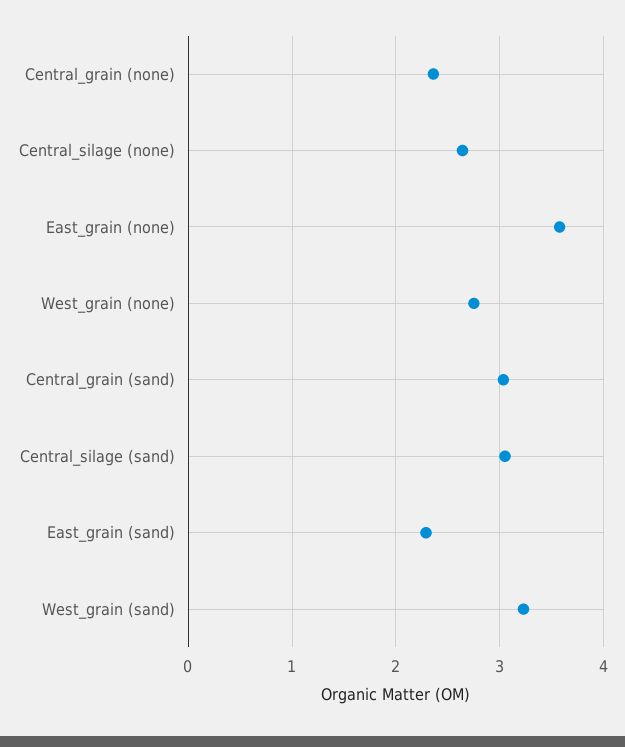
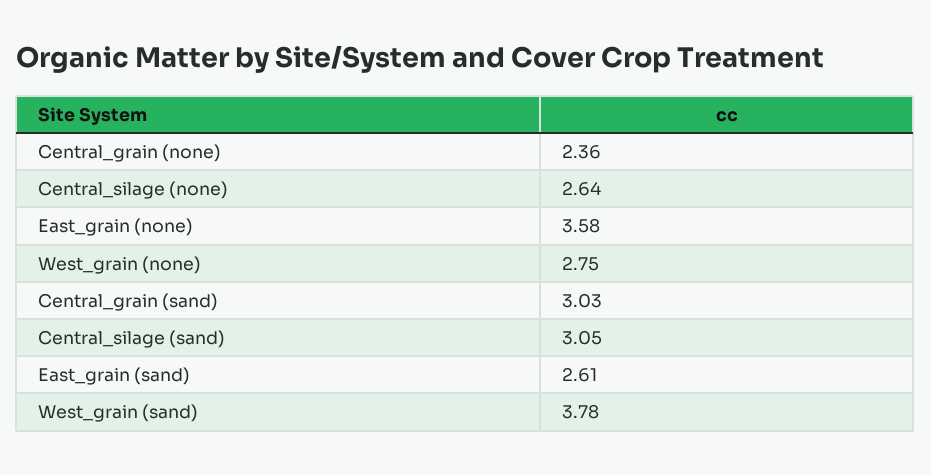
  {
    "Central_grain (none)": 2.36,
    "Central_silage (none)": 2.64,
    "East_grain (none)": 3.58,
    "West_grain (none)": 2.75,
    "Central_grain (sand)": 3.03,
    "Central_silage (sand)": 3.05,
-   "East_grain (sand)": 2.3,
+   "East_grain (sand)": 2.61,
-   "West_grain (sand)": 3.2
+   "West_grain (sand)": 3.78
  }

